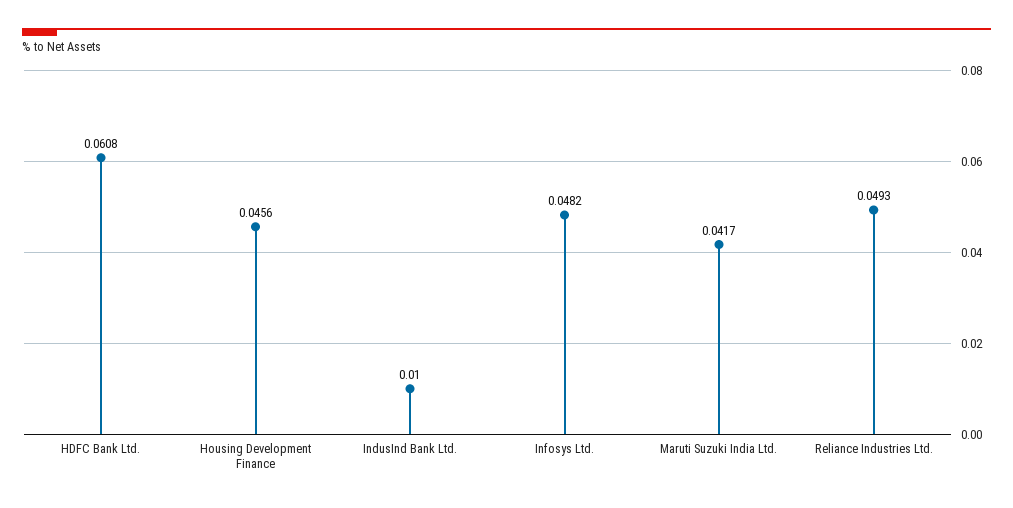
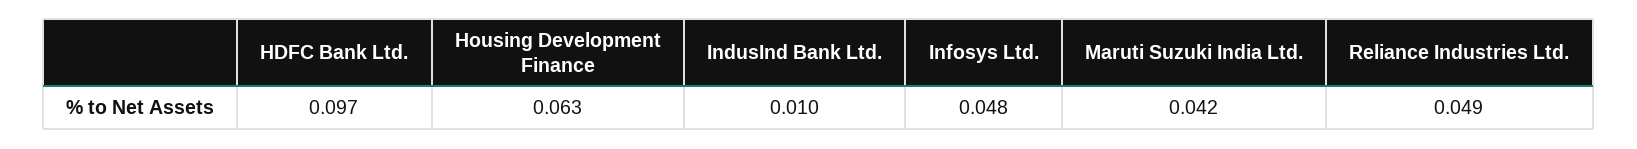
  {
-   "HDFC Bank Ltd.": 0.0608,
+   "HDFC Bank Ltd.": 0.097,
-   "Housing Development Finance": 0.0456,
+   "Housing Development Finance": 0.063,
    "IndusInd Bank Ltd.": 0.01,
    "Infosys Ltd.": 0.0482,
    "Maruti Suzuki India Ltd.": 0.0417,
    "Reliance Industries Ltd.": 0.0493
  }

